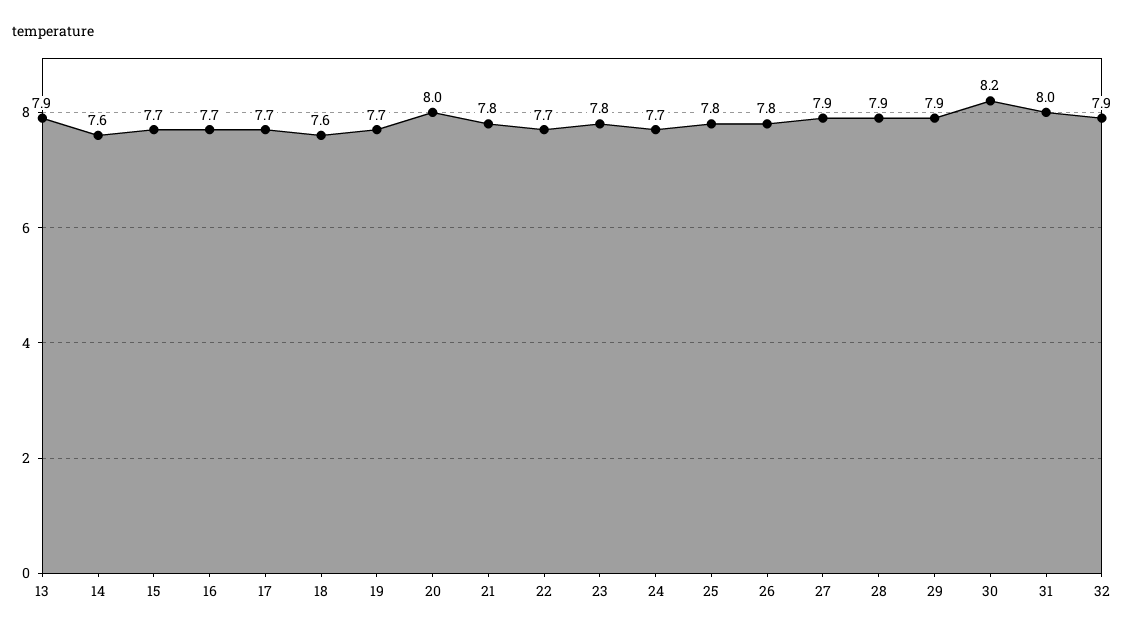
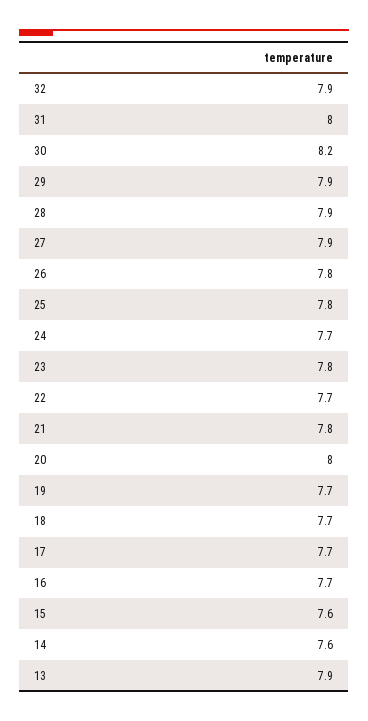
  {
    "13": 7.9,
    "14": 7.6,
-   "15": 7.7,
+   "15": 7.6,
    "16": 7.7,
    "17": 7.7,
-   "18": 7.6,
+   "18": 7.7,
    "19": 7.7,
    "20": 8,
    "21": 7.8,
    "22": 7.7,
    "23": 7.8,
    "24": 7.7,
    "25": 7.8,
    "26": 7.8,
    "27": 7.9,
    "28": 7.9,
    "29": 7.9,
    "30": 8.2,
    "31": 8,
    "32": 7.9
  }

